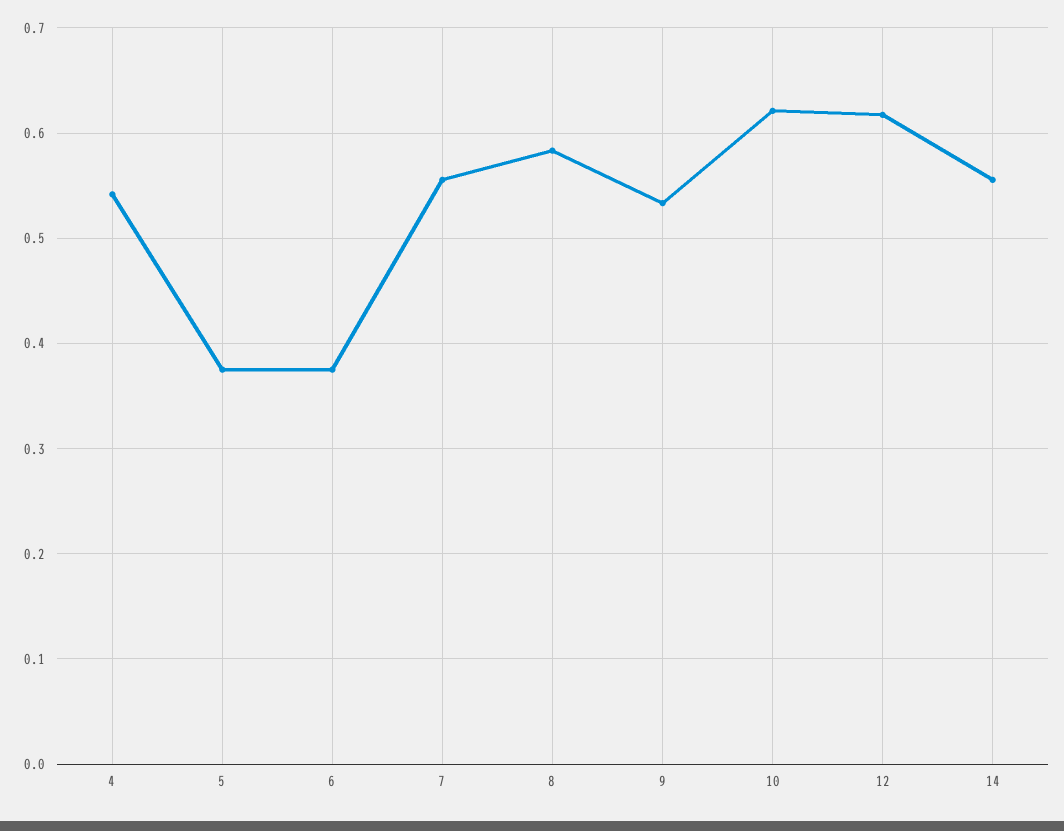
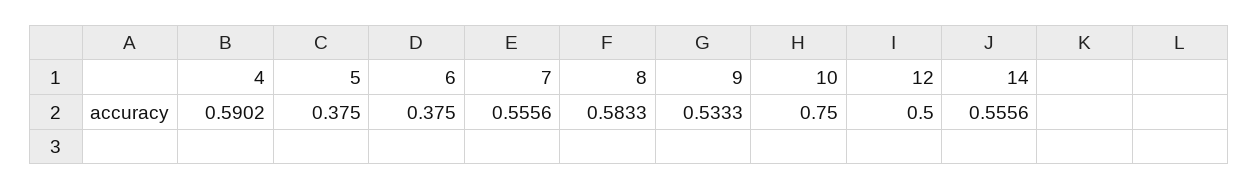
  {
-   "4": 0.54,
+   "4": 0.5902,
    "5": 0.375,
    "6": 0.375,
    "7": 0.5556,
    "8": 0.5833,
    "9": 0.5333,
-   "10": 0.62,
+   "10": 0.75,
-   "12": 0.62,
+   "12": 0.5,
    "14": 0.5556
  }

